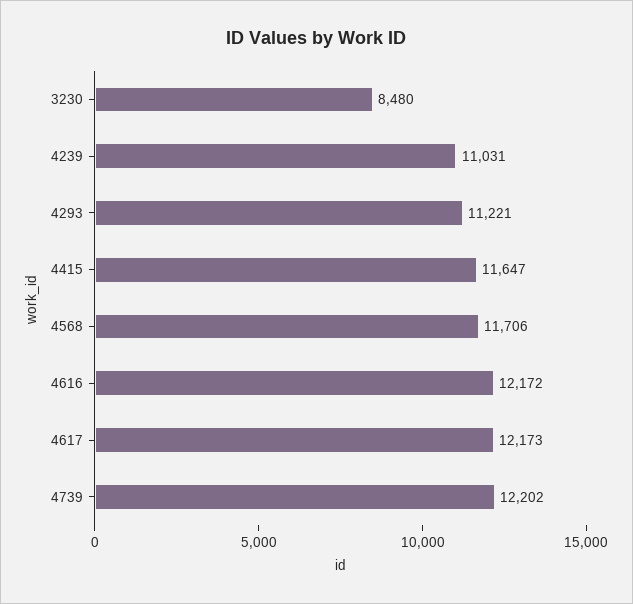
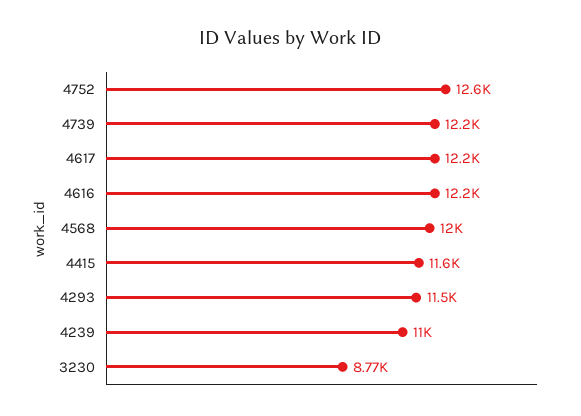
  {
-   "3230": 8480,
+   "3230": 8770,
    "4239": 11031,
-   "4293": 11221,
+   "4293": 11500,
    "4415": 11647,
-   "4568": 11706,
+   "4568": 12000,
    "4616": 12172,
    "4617": 12173,
-   "4739": 12202
+   "4739": 12202,
+   "4752": 12600
  }

